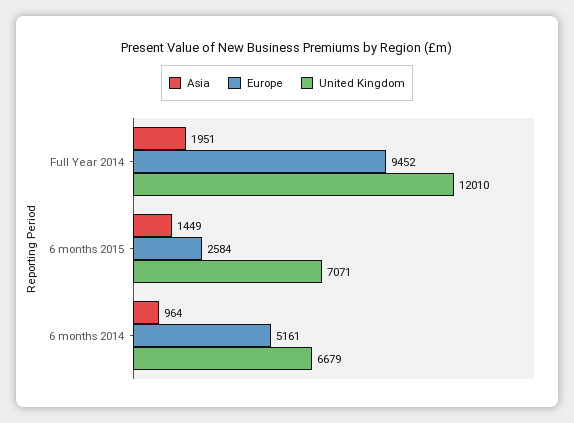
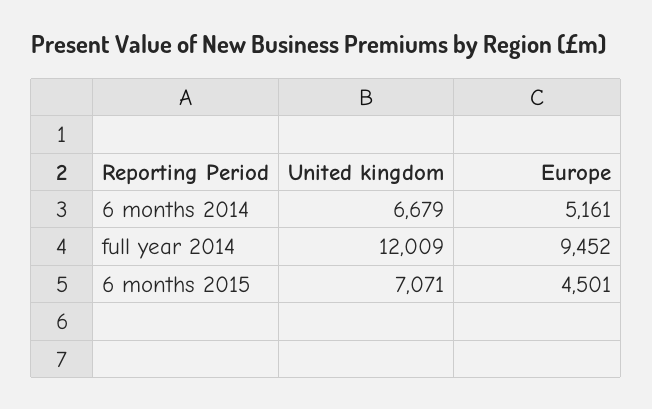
  {
-   "Asia": {
-     "Full Year 2014": 1951,
-     "6 months 2015": 1449,
-     "6 months 2014": 964
-   },
    "Europe": {
      "Full Year 2014": 9452,
-     "6 months 2015": 2584,
+     "6 months 2015": 4501,
      "6 months 2014": 5161
    },
    "United Kingdom": {
-     "Full Year 2014": 12010,
+     "Full Year 2014": 12009,
      "6 months 2015": 7071,
      "6 months 2014": 6679
    }
  }

